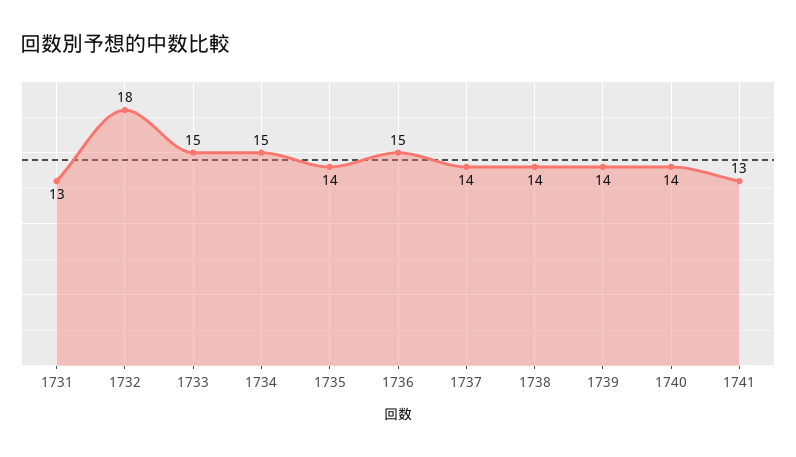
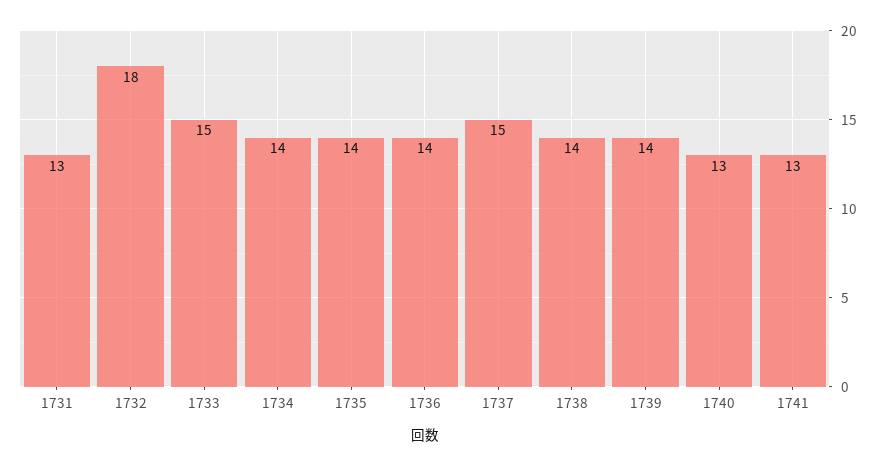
  {
    "1731": 13,
    "1732": 18,
    "1733": 15,
-   "1734": 15,
+   "1734": 14,
    "1735": 14,
-   "1736": 15,
+   "1736": 14,
-   "1737": 14,
+   "1737": 15,
    "1738": 14,
    "1739": 14,
-   "1740": 14,
+   "1740": 13,
    "1741": 13
  }

